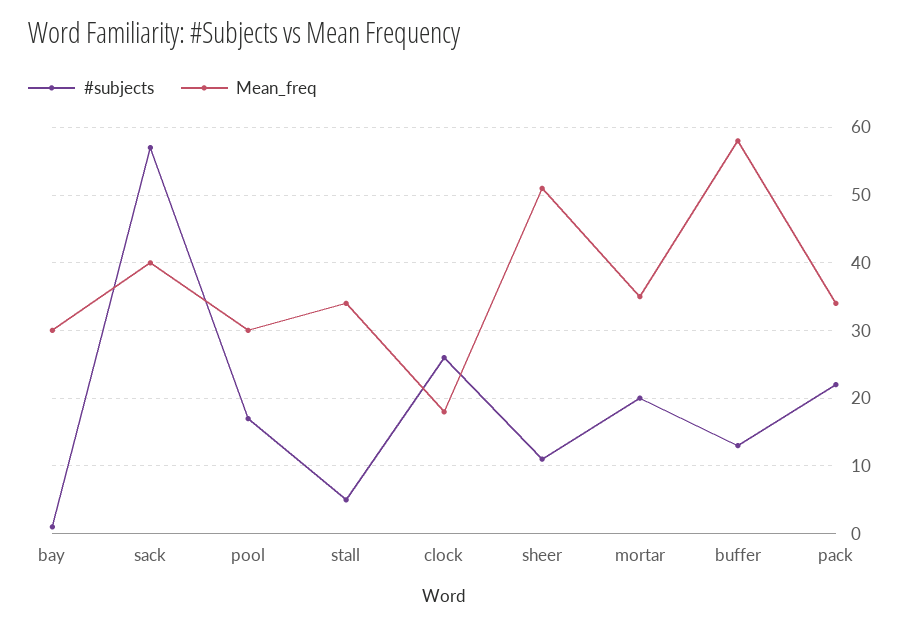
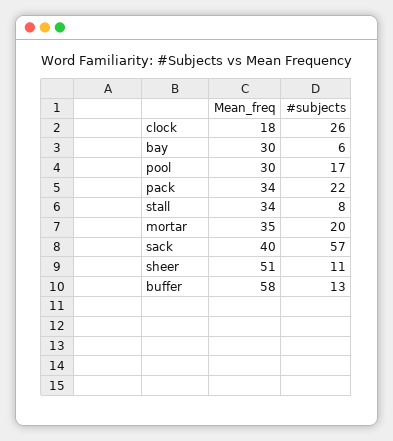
  {
    "#subjects": {
-     "bay": 1,
+     "bay": 6,
      "sack": 57,
      "pool": 17,
-     "stall": 5,
+     "stall": 8,
      "clock": 26,
      "sheer": 11,
      "mortar": 20,
      "buffer": 13,
      "pack": 22
    },
    "Mean_freq": {
      "bay": 30,
      "sack": 40,
      "pool": 30,
      "stall": 34,
      "clock": 18,
      "sheer": 51,
      "mortar": 35,
      "buffer": 58,
      "pack": 34
    }
  }

